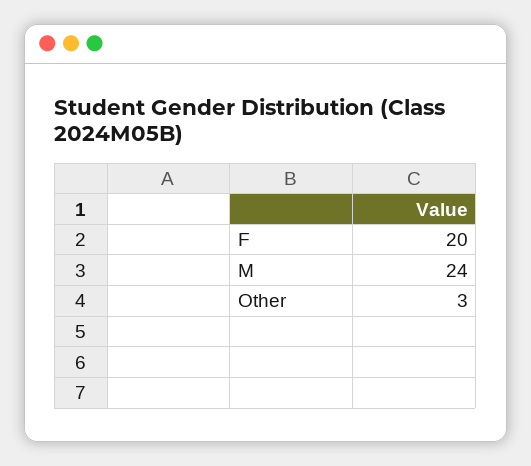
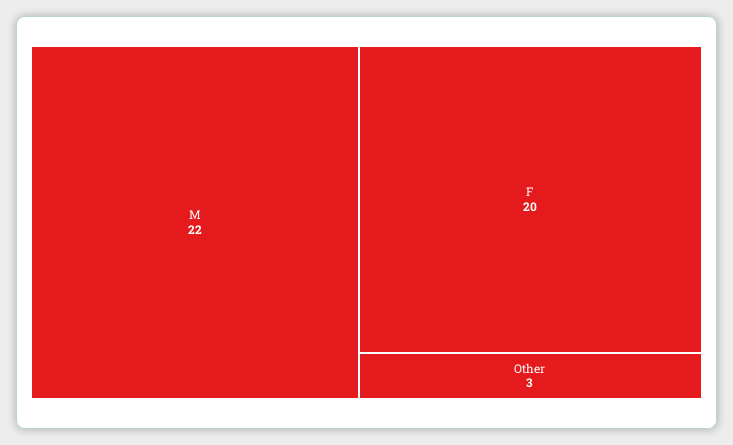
  {
    "F": 20,
-   "M": 24,
+   "M": 22,
    "Other": 3
  }

